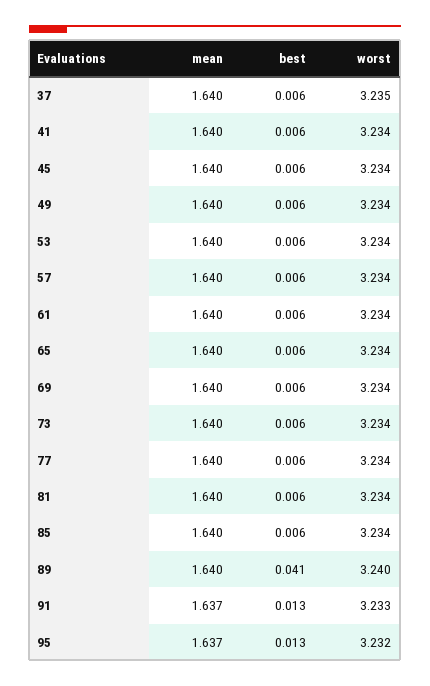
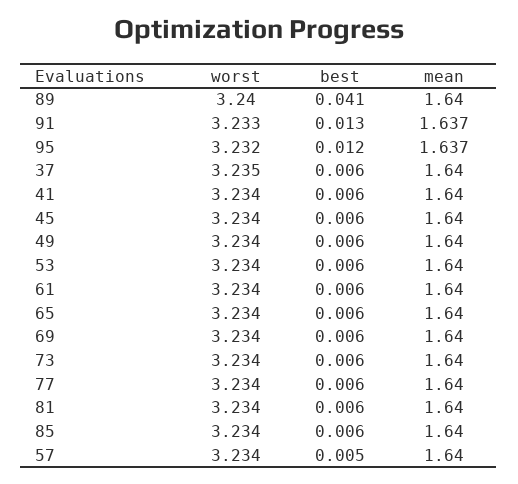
  {
    "mean": {
      "37": 1.64,
      "41": 1.64,
      "45": 1.64,
      "49": 1.64,
      "53": 1.64,
      "57": 1.64,
      "61": 1.64,
      "65": 1.64,
      "69": 1.64,
      "73": 1.64,
      "77": 1.64,
      "81": 1.64,
      "85": 1.64,
      "89": 1.64,
      "91": 1.637,
      "95": 1.637
    },
    "best": {
      "37": 0.006,
      "41": 0.006,
      "45": 0.006,
      "49": 0.006,
      "53": 0.006,
-     "57": 0.006,
+     "57": 0.005,
      "61": 0.006,
      "65": 0.006,
      "69": 0.006,
      "73": 0.006,
      "77": 0.006,
      "81": 0.006,
      "85": 0.006,
      "89": 0.041,
      "91": 0.013,
-     "95": 0.013
+     "95": 0.012
    },
    "worst": {
      "37": 3.235,
      "41": 3.234,
      "45": 3.234,
      "49": 3.234,
      "53": 3.234,
      "57": 3.234,
      "61": 3.234,
      "65": 3.234,
      "69": 3.234,
      "73": 3.234,
      "77": 3.234,
      "81": 3.234,
      "85": 3.234,
      "89": 3.24,
      "91": 3.233,
      "95": 3.232
    }
  }

